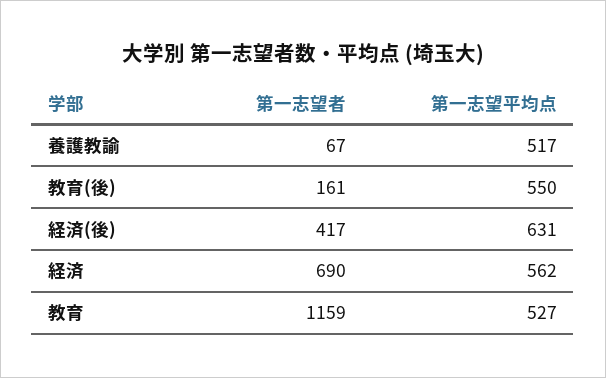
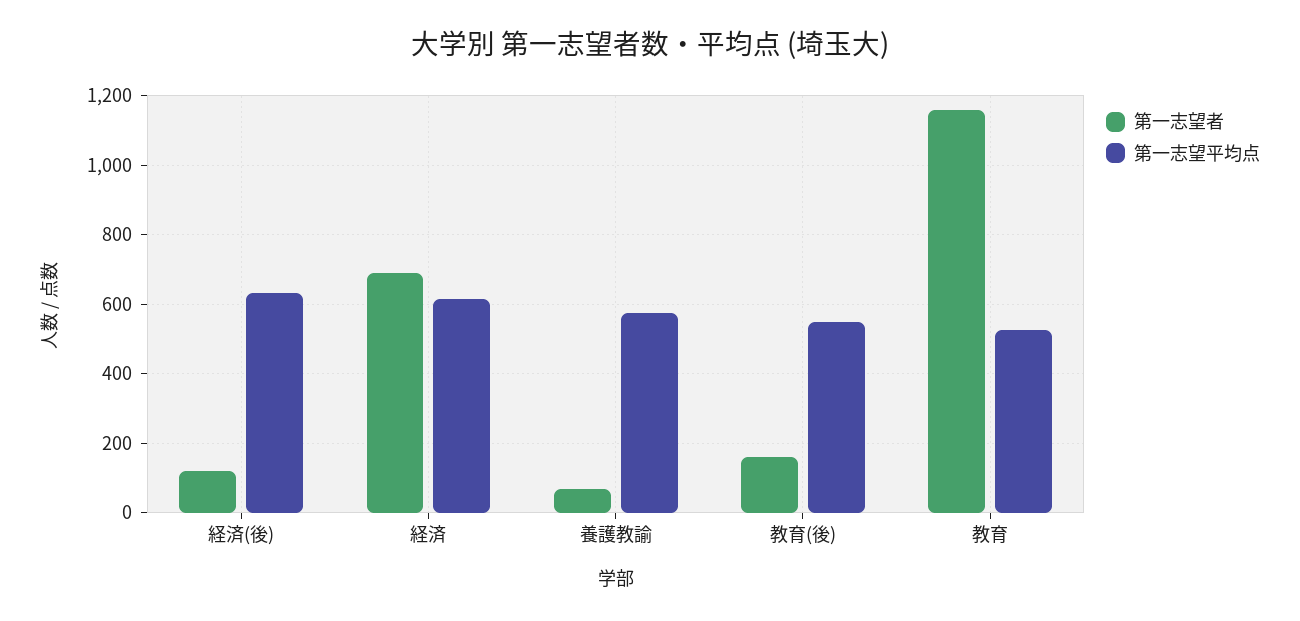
  {
    "第一志望者": {
      "養護教諭": 67,
      "教育(後)": 161,
-     "経済(後)": 417,
+     "経済(後)": 120,
      "経済": 690,
      "教育": 1159
    },
    "第一志望平均点": {
-     "養護教諭": 517,
+     "養護教諭": 580,
      "教育(後)": 550,
      "経済(後)": 631,
-     "経済": 562,
+     "経済": 620,
      "教育": 527
    }
  }

